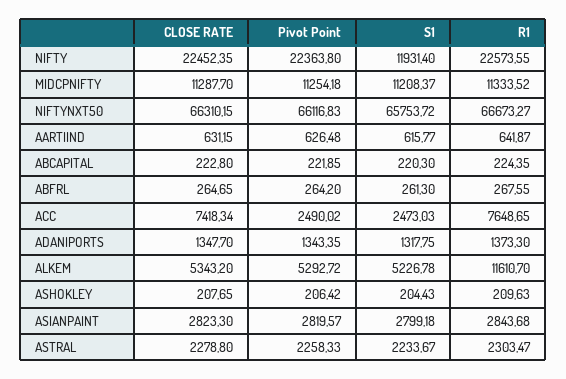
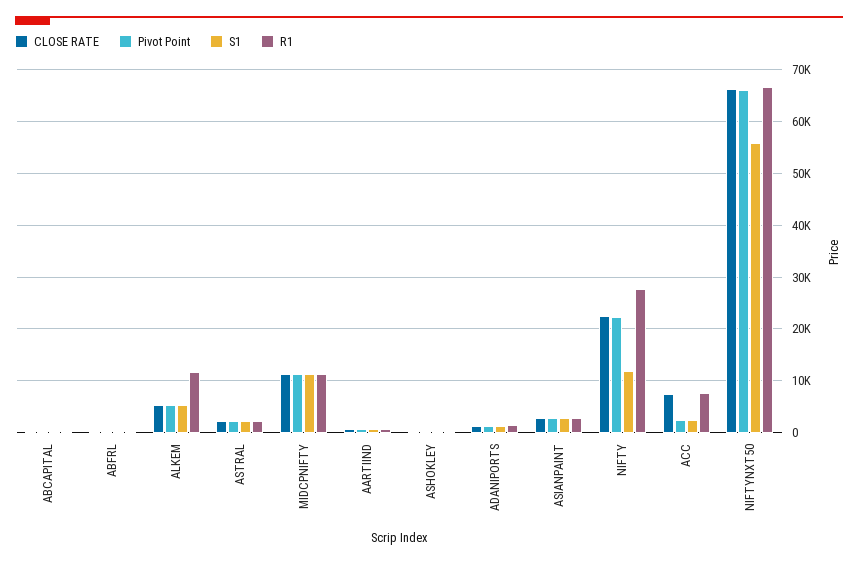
  {
    "CLOSE RATE": {
      "NIFTY": 22452.35,
      "MIDCPNIFTY": 11287.7,
      "NIFTYNXT50": 66310.15,
      "AARTIIND": 631.15,
      "ABCAPITAL": 222.8,
      "ABFRL": 264.65,
      "ACC": 7418.34,
      "ADANIPORTS": 1347.7,
      "ALKEM": 5343.2,
      "ASHOKLEY": 207.65,
      "ASIANPAINT": 2823.3,
      "ASTRAL": 2278.8
    },
    "Pivot Point": {
      "NIFTY": 22363.8,
      "MIDCPNIFTY": 11254.18,
      "NIFTYNXT50": 66116.83,
      "AARTIIND": 626.48,
      "ABCAPITAL": 221.85,
      "ABFRL": 264.2,
      "ACC": 2490.02,
      "ADANIPORTS": 1343.35,
      "ALKEM": 5292.72,
      "ASHOKLEY": 206.42,
      "ASIANPAINT": 2819.57,
      "ASTRAL": 2258.33
    },
    "S1": {
      "NIFTY": 11931.4,
      "MIDCPNIFTY": 11208.37,
-     "NIFTYNXT50": 65753.72,
+     "NIFTYNXT50": 56000,
      "AARTIIND": 615.77,
      "ABCAPITAL": 220.3,
      "ABFRL": 261.3,
      "ACC": 2473.03,
      "ADANIPORTS": 1317.75,
      "ALKEM": 5226.78,
      "ASHOKLEY": 204.43,
      "ASIANPAINT": 2799.18,
      "ASTRAL": 2233.67
    },
    "R1": {
-     "NIFTY": 22573.55,
+     "NIFTY": 28000,
      "MIDCPNIFTY": 11333.52,
      "NIFTYNXT50": 66673.27,
      "AARTIIND": 641.87,
      "ABCAPITAL": 224.35,
      "ABFRL": 267.55,
      "ACC": 7648.65,
      "ADANIPORTS": 1373.3,
      "ALKEM": 11610.7,
      "ASHOKLEY": 209.63,
      "ASIANPAINT": 2843.68,
      "ASTRAL": 2303.47
    }
  }

